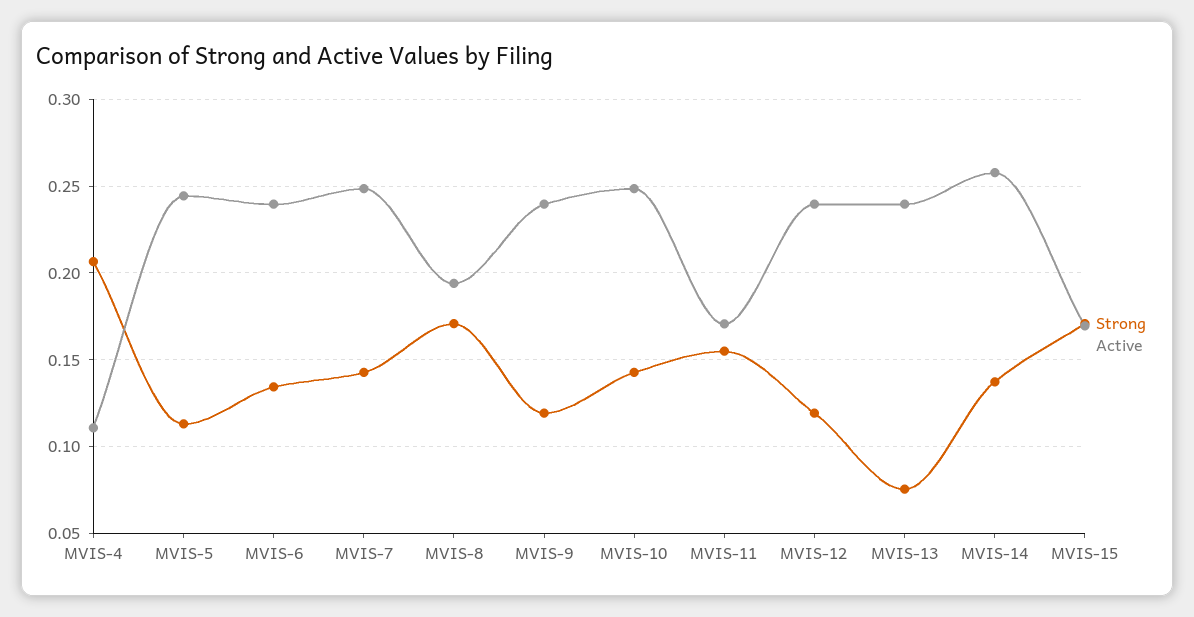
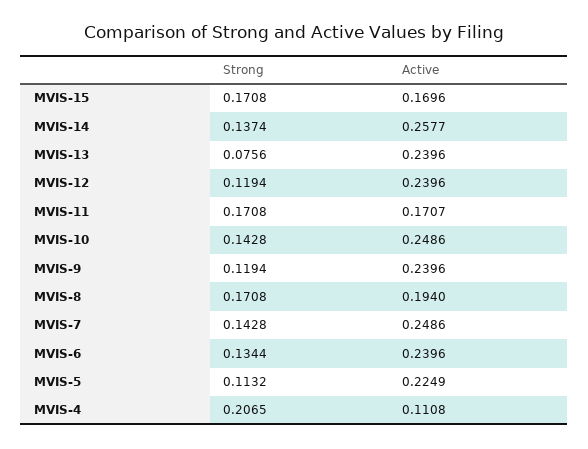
  {
    "Strong": {
      "MVIS-4": 0.2065,
      "MVIS-5": 0.1132,
      "MVIS-6": 0.1344,
      "MVIS-7": 0.1428,
      "MVIS-8": 0.1708,
      "MVIS-9": 0.1194,
      "MVIS-10": 0.1428,
-     "MVIS-11": 0.155,
+     "MVIS-11": 0.1708,
      "MVIS-12": 0.1194,
      "MVIS-13": 0.0756,
      "MVIS-14": 0.1374,
      "MVIS-15": 0.1708
    },
    "Active": {
      "MVIS-4": 0.1108,
-     "MVIS-5": 0.245,
+     "MVIS-5": 0.2249,
      "MVIS-6": 0.2396,
      "MVIS-7": 0.2486,
      "MVIS-8": 0.194,
      "MVIS-9": 0.2396,
      "MVIS-10": 0.2486,
      "MVIS-11": 0.1707,
      "MVIS-12": 0.2396,
      "MVIS-13": 0.2396,
      "MVIS-14": 0.2577,
      "MVIS-15": 0.1696
    }
  }

